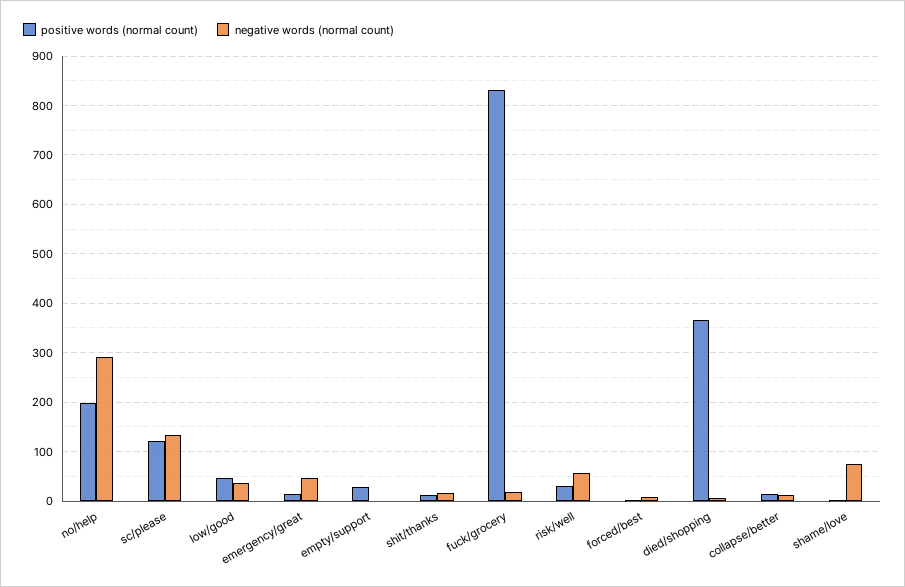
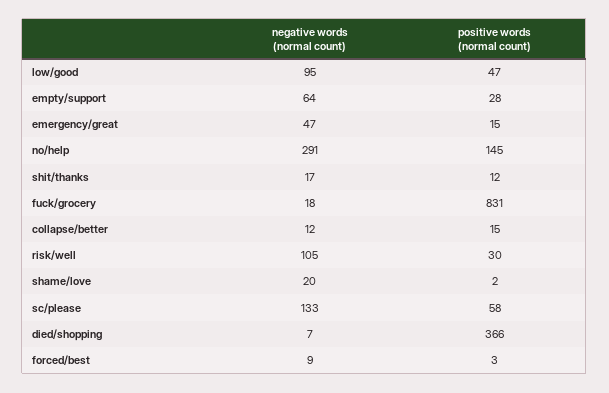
  {
    "positive words (normal count)": {
-     "no/help": 200,
+     "no/help": 145,
-     "sc/please": 120,
+     "sc/please": 58,
      "low/good": 47,
      "emergency/great": 15,
      "empty/support": 28,
      "shit/thanks": 12,
      "fuck/grocery": 831,
      "risk/well": 30,
      "forced/best": 3,
      "died/shopping": 366,
      "collapse/better": 15,
      "shame/love": 2
    },
    "negative words (normal count)": {
      "no/help": 291,
      "sc/please": 133,
-     "low/good": 40,
+     "low/good": 95,
      "emergency/great": 47,
-     "empty/support": 0,
+     "empty/support": 64,
      "shit/thanks": 17,
      "fuck/grocery": 18,
-     "risk/well": 60,
+     "risk/well": 105,
      "forced/best": 9,
      "died/shopping": 7,
      "collapse/better": 12,
-     "shame/love": 80
+     "shame/love": 20
    }
  }

